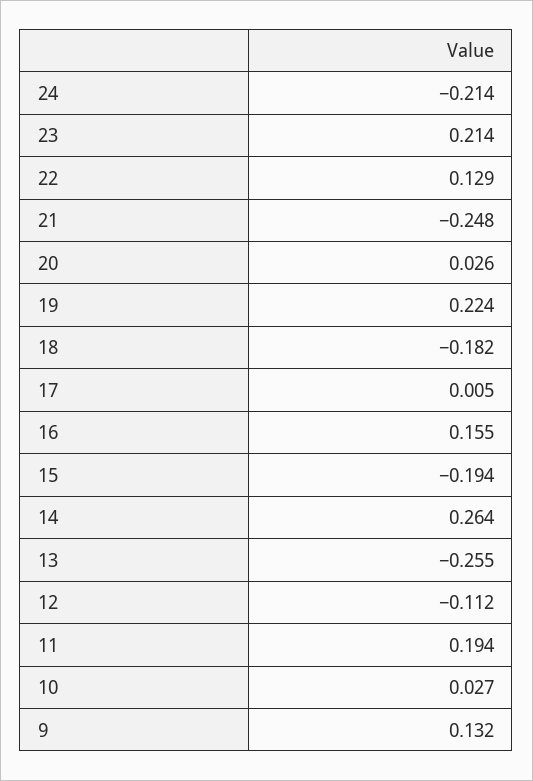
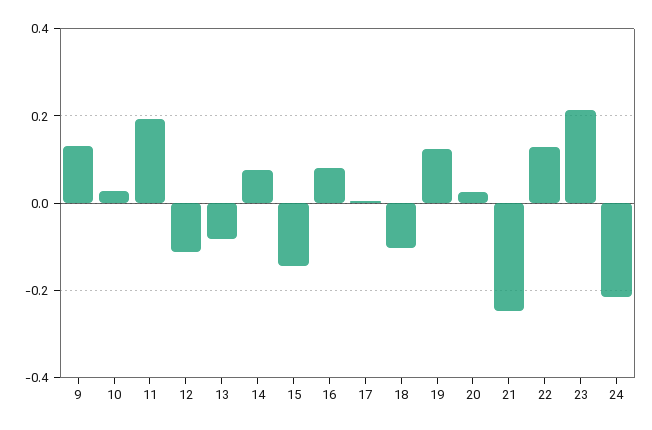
  {
    "24": -0.214,
    "23": 0.214,
    "22": 0.129,
    "21": -0.248,
    "20": 0.026,
-   "19": 0.224,
+   "19": 0.12,
-   "18": -0.182,
+   "18": -0.1,
    "17": 0.005,
-   "16": 0.155,
+   "16": 0.08,
-   "15": -0.194,
+   "15": -0.14,
-   "14": 0.264,
+   "14": 0.08,
-   "13": -0.255,
+   "13": -0.08,
    "12": -0.112,
    "11": 0.194,
    "10": 0.027,
    "9": 0.132
  }

